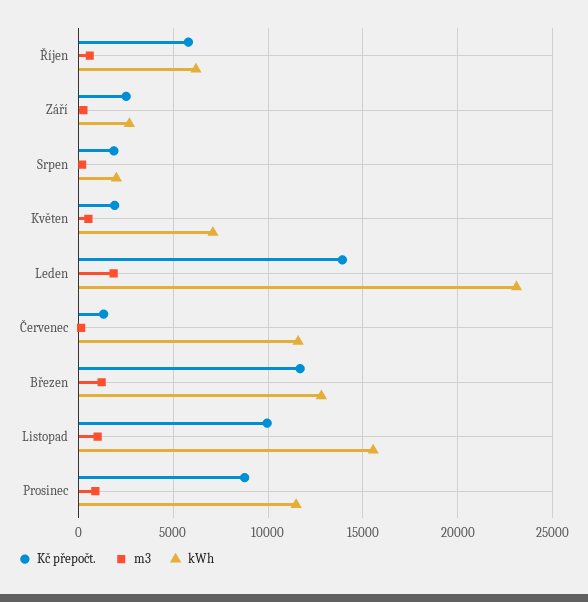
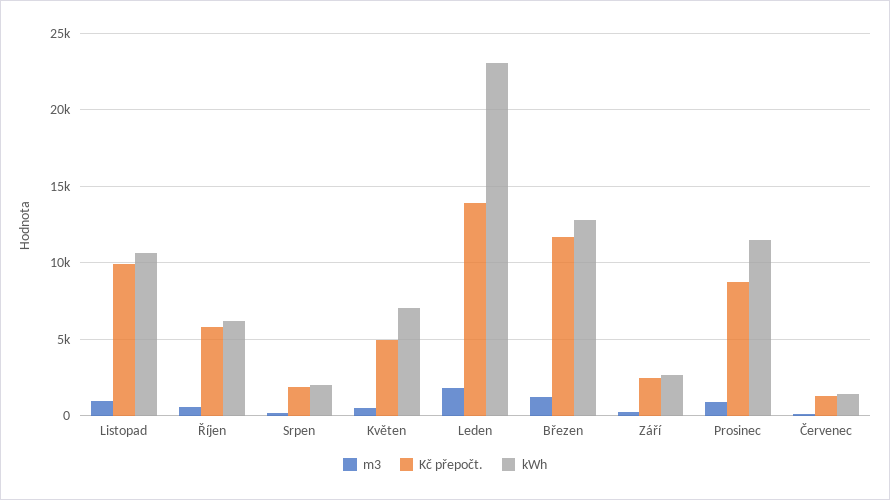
  {
    "Kč přepočt.": {
      "Říjen": 6000,
      "Září": 2500,
      "Srpen": 2000,
-     "Květen": 2000,
+     "Květen": 5000,
      "Leden": 14000,
      "Červenec": 1500,
      "Březen": 11500,
      "Listopad": 10000,
      "Prosinec": 9000
    },
    "m3": {
      "Říjen": 500,
      "Září": 500,
      "Srpen": 0,
      "Květen": 500,
      "Leden": 2000,
      "Červenec": 0,
      "Březen": 1000,
      "Listopad": 1000,
      "Prosinec": 1000
    },
    "kWh": {
      "Říjen": 6000,
      "Září": 2500,
      "Srpen": 2000,
      "Květen": 7000,
      "Leden": 23000,
-     "Červenec": 11500,
+     "Červenec": 1500,
      "Březen": 13000,
-     "Listopad": 15500,
+     "Listopad": 10500,
      "Prosinec": 11500
    }
  }

